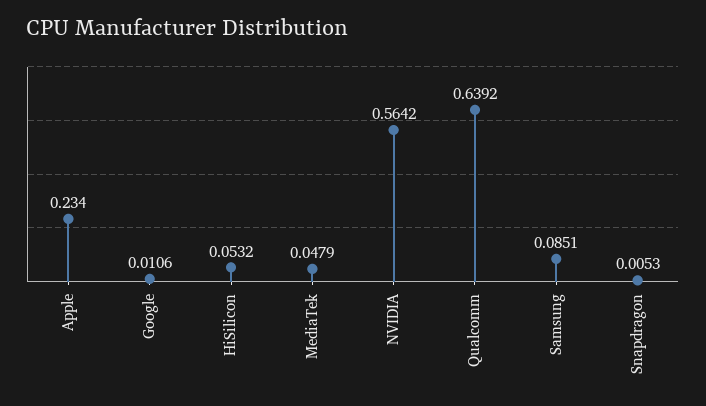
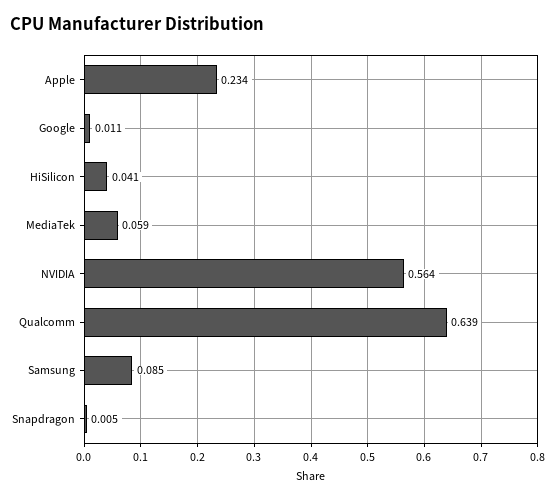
  {
    "Apple": 0.234,
    "Google": 0.0106,
-   "HiSilicon": 0.0532,
+   "HiSilicon": 0.041,
-   "MediaTek": 0.0479,
+   "MediaTek": 0.059,
    "NVIDIA": 0.5642,
    "Qualcomm": 0.6392,
    "Samsung": 0.0851,
    "Snapdragon": 0.0053
  }

